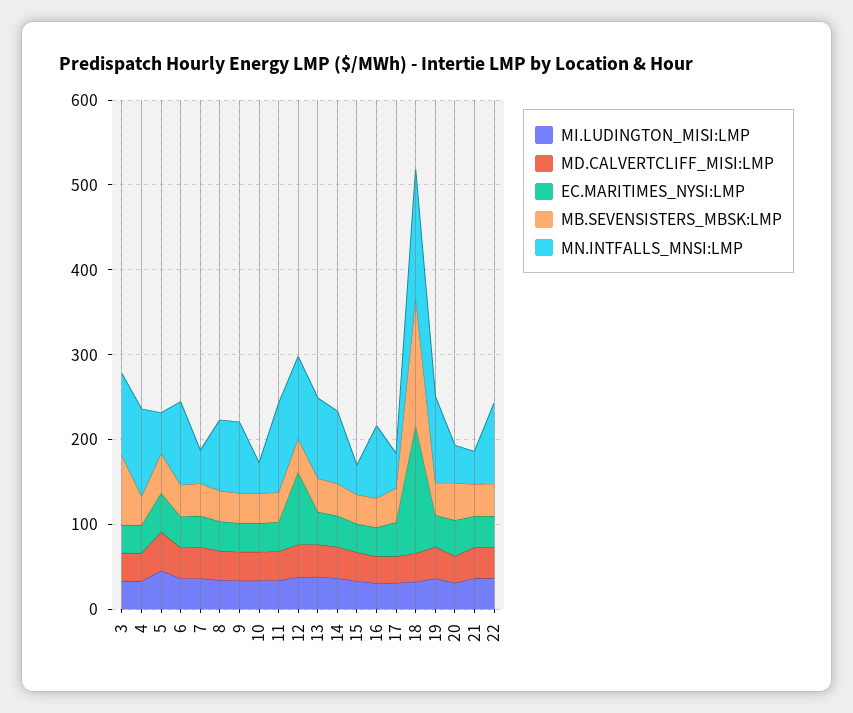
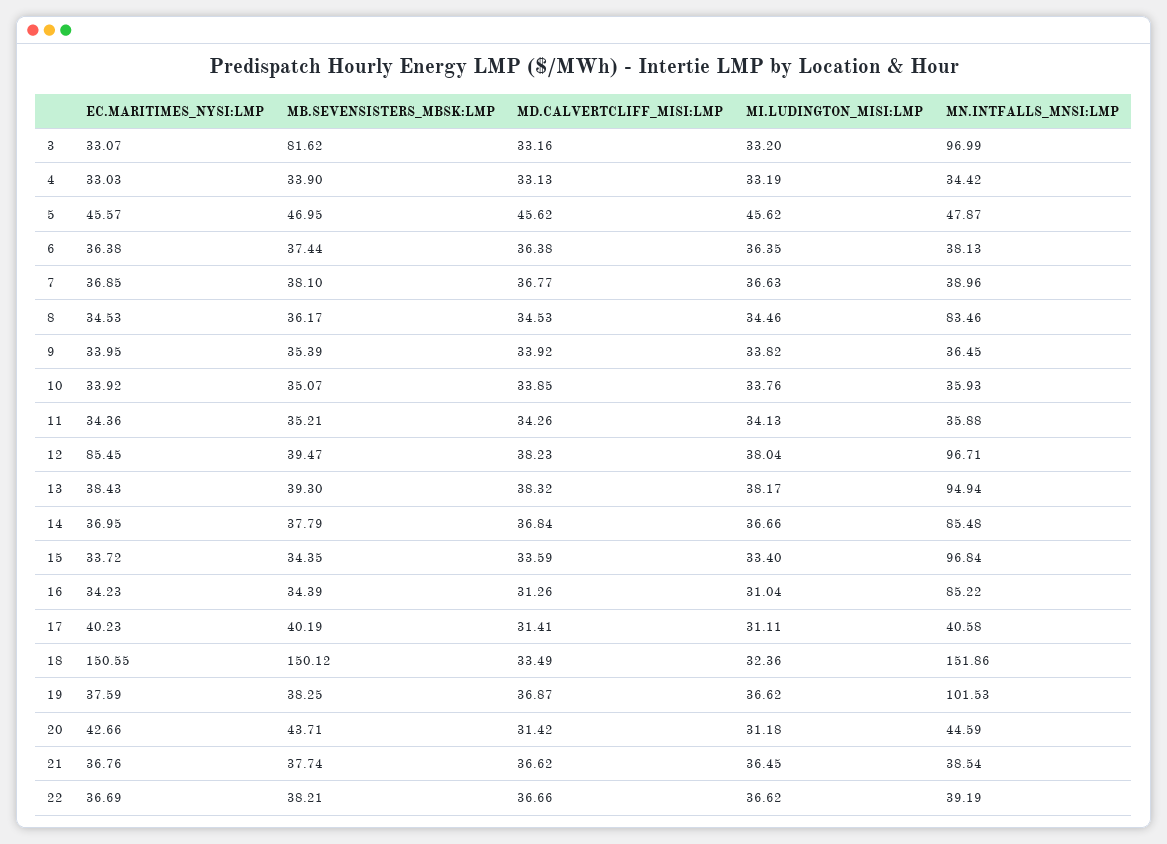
  {
    "MI.LUDINGTON_MISI:LMP": {
      "3": 33.2,
      "4": 33.19,
      "5": 45.62,
      "6": 36.35,
      "7": 36.63,
      "8": 34.46,
      "9": 33.82,
      "10": 33.76,
      "11": 34.13,
      "12": 38.04,
      "13": 38.17,
      "14": 36.66,
      "15": 33.4,
      "16": 31.04,
      "17": 31.11,
      "18": 32.36,
      "19": 36.62,
      "20": 31.18,
      "21": 36.45,
      "22": 36.62
    },
    "MD.CALVERTCLIFF_MISI:LMP": {
      "3": 33.16,
      "4": 33.13,
      "5": 45.62,
      "6": 36.38,
      "7": 36.77,
      "8": 34.53,
      "9": 33.92,
      "10": 33.85,
      "11": 34.26,
      "12": 38.23,
      "13": 38.32,
      "14": 36.84,
      "15": 33.59,
      "16": 31.26,
      "17": 31.41,
      "18": 33.49,
      "19": 36.87,
      "20": 31.42,
      "21": 36.62,
      "22": 36.66
    },
    "EC.MARITIMES_NYSI:LMP": {
      "3": 33.07,
      "4": 33.03,
      "5": 45.57,
      "6": 36.38,
      "7": 36.85,
      "8": 34.53,
      "9": 33.95,
      "10": 33.92,
      "11": 34.36,
      "12": 85.45,
      "13": 38.43,
      "14": 36.95,
      "15": 33.72,
      "16": 34.23,
      "17": 40.23,
      "18": 150.55,
      "19": 37.59,
      "20": 42.66,
      "21": 36.76,
      "22": 36.69
    },
    "MB.SEVENSISTERS_MBSK:LMP": {
      "3": 81.62,
      "4": 33.9,
      "5": 46.95,
      "6": 37.44,
      "7": 38.1,
      "8": 36.17,
      "9": 35.39,
      "10": 35.07,
      "11": 35.21,
      "12": 39.47,
      "13": 39.3,
      "14": 37.79,
      "15": 34.35,
      "16": 34.39,
      "17": 40.19,
      "18": 150.12,
      "19": 38.25,
      "20": 43.71,
      "21": 37.74,
      "22": 38.21
    },
    "MN.INTFALLS_MNSI:LMP": {
      "3": 96.99,
-     "4": 100,
+     "4": 34.42,
      "5": 47.87,
-     "6": 100,
+     "6": 38.13,
      "7": 38.96,
      "8": 83.46,
-     "9": 80,
+     "9": 36.45,
      "10": 35.93,
-     "11": 100,
+     "11": 35.88,
      "12": 96.71,
      "13": 94.94,
      "14": 85.48,
-     "15": 40,
+     "15": 96.84,
      "16": 85.22,
      "17": 40.58,
      "18": 151.86,
      "19": 101.53,
      "20": 44.59,
      "21": 38.54,
-     "22": 100
+     "22": 39.19
    }
  }

